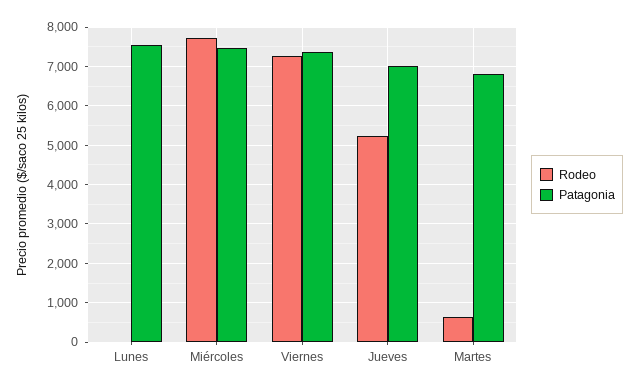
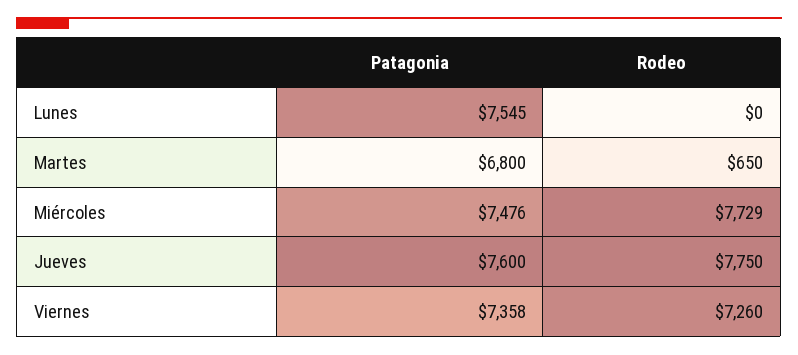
  {
    "Rodeo": {
      "Lunes": 0,
      "Miércoles": 7729,
      "Viernes": 7260,
-     "Jueves": 5200,
+     "Jueves": 7750,
      "Martes": 650
    },
    "Patagonia": {
      "Lunes": 7545,
      "Miércoles": 7476,
      "Viernes": 7358,
-     "Jueves": 7000,
+     "Jueves": 7600,
      "Martes": 6800
    }
  }

